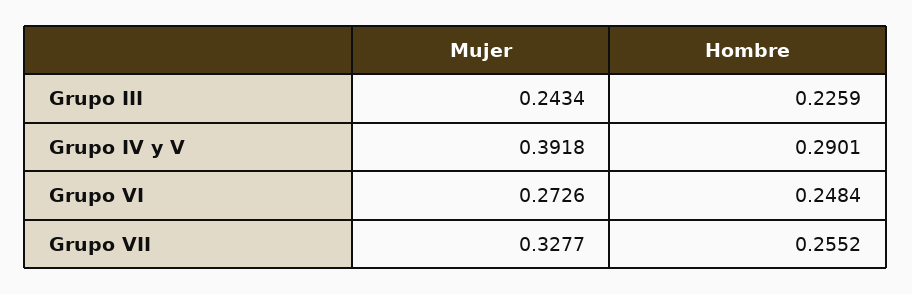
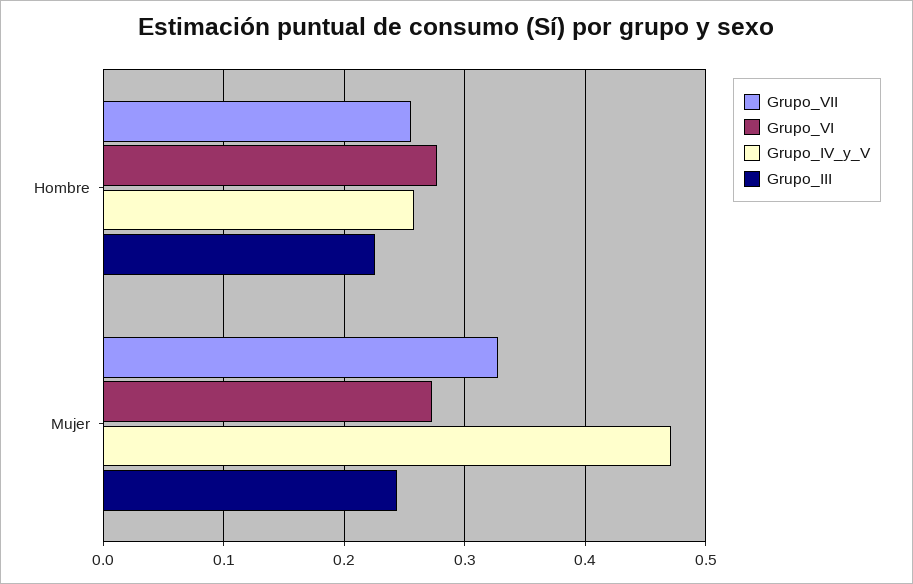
  {
    "Grupo III": {
      "Mujer": 0.2434,
      "Hombre": 0.2259
    },
    "Grupo IV y V": {
-     "Mujer": 0.3918,
+     "Mujer": 0.47,
-     "Hombre": 0.2901
+     "Hombre": 0.26
    },
    "Grupo VI": {
      "Mujer": 0.2726,
-     "Hombre": 0.2484
+     "Hombre": 0.28
    },
    "Grupo VII": {
      "Mujer": 0.3277,
      "Hombre": 0.2552
    }
  }

